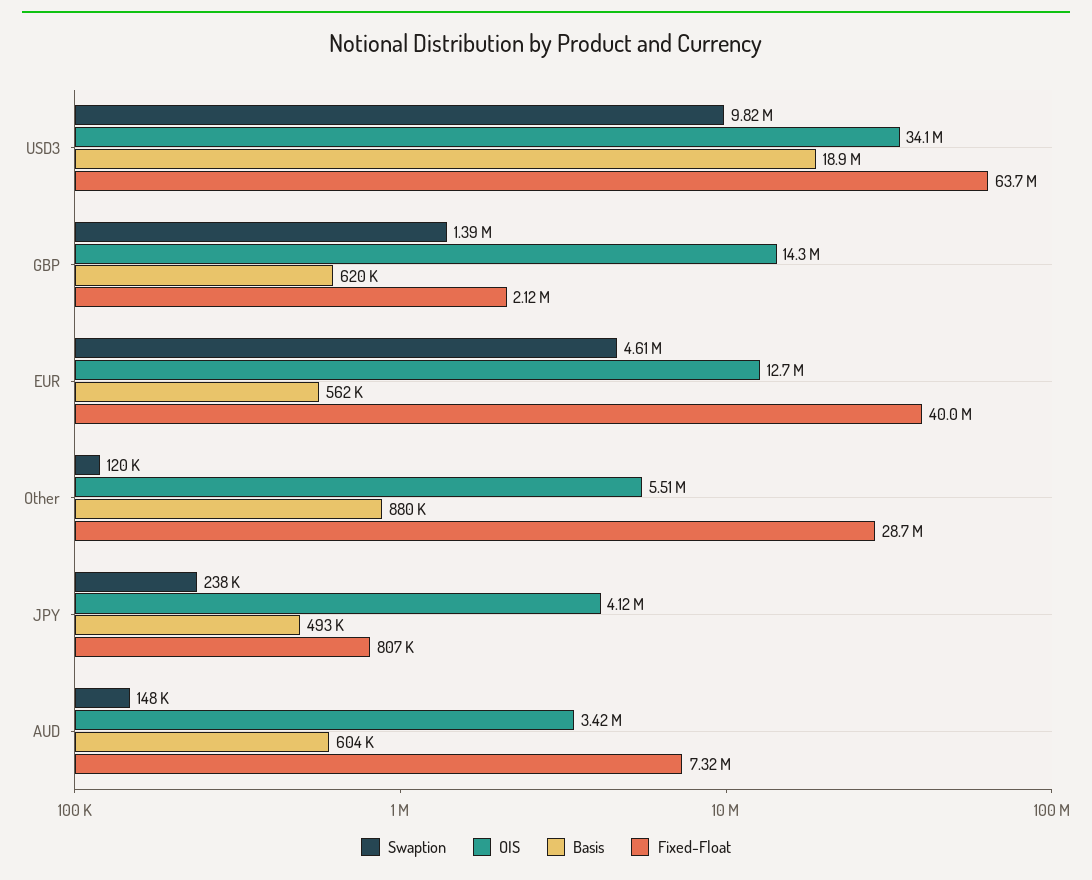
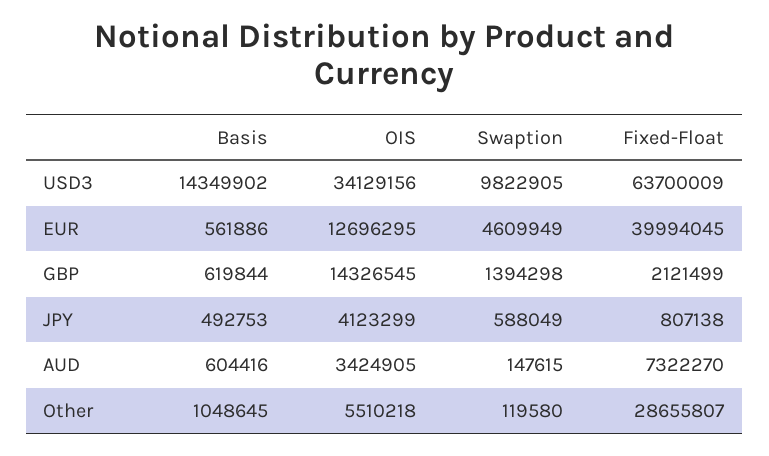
  {
    "Swaption": {
      "USD3": 9822905,
      "GBP": 1394298,
      "EUR": 4609949,
      "Other": 119580,
-     "JPY": 238000,
+     "JPY": 588049,
      "AUD": 147615
    },
    "OIS": {
      "USD3": 34129156,
      "GBP": 14326545,
      "EUR": 12696295,
      "Other": 5510218,
      "JPY": 4123299,
      "AUD": 3424905
    },
    "Basis": {
-     "USD3": 18900000,
+     "USD3": 14349902,
      "GBP": 619844,
      "EUR": 561886,
-     "Other": 880000,
+     "Other": 1048645,
      "JPY": 492753,
      "AUD": 604416
    },
    "Fixed-Float": {
      "USD3": 63700009,
      "GBP": 2121499,
      "EUR": 39994045,
      "Other": 28655807,
      "JPY": 807138,
      "AUD": 7322270
    }
  }

